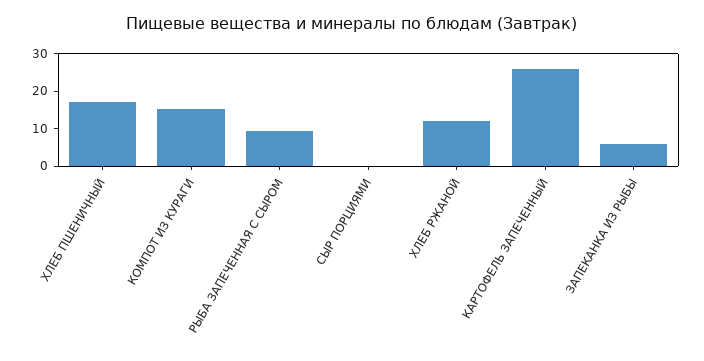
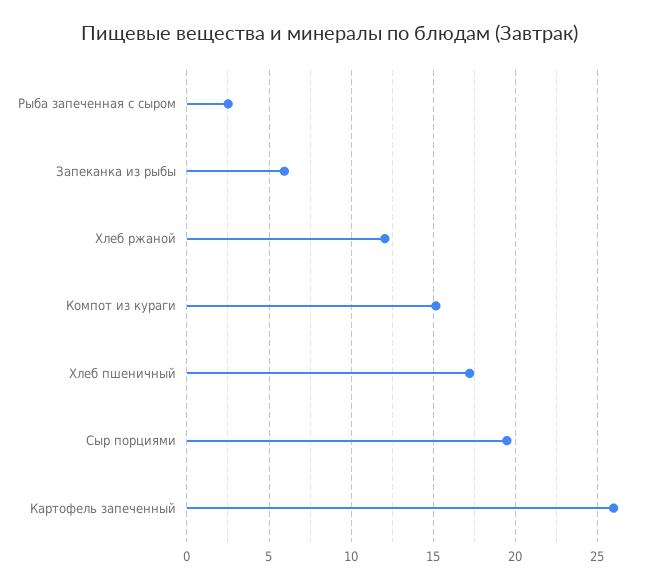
  {
    "ХЛЕБ ПШЕНИЧНЫЙ": 17,
    "КОМПОТ ИЗ КУРАГИ": 15,
-   "РЫБА ЗАПЕЧЕННАЯ С СЫРОМ": 10,
+   "РЫБА ЗАПЕЧЕННАЯ С СЫРОМ": 2.5,
-   "СЫР ПОРЦИЯМИ": 0,
+   "СЫР ПОРЦИЯМИ": 19.5,
    "ХЛЕБ РЖАНОЙ": 12,
    "КАРТОФЕЛЬ ЗАПЕЧЕННЫЙ": 26,
    "ЗАПЕКАНКА ИЗ РЫБЫ": 6
  }

